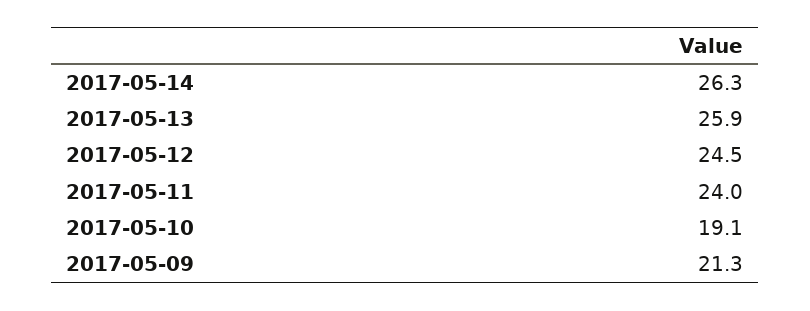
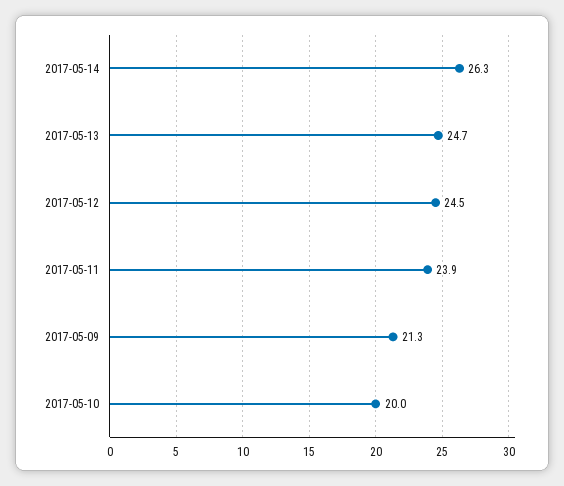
  {
    "2017-05-14": 26.3,
-   "2017-05-13": 25.9,
+   "2017-05-13": 24.7,
    "2017-05-12": 24.5,
-   "2017-05-11": 24,
+   "2017-05-11": 23.9,
-   "2017-05-10": 19.1,
+   "2017-05-10": 20,
    "2017-05-09": 21.3
  }

